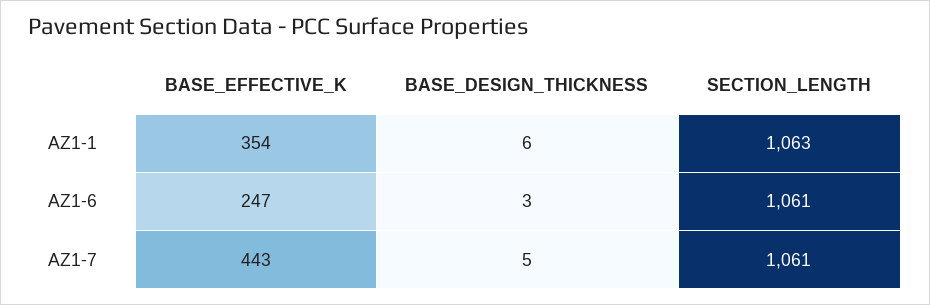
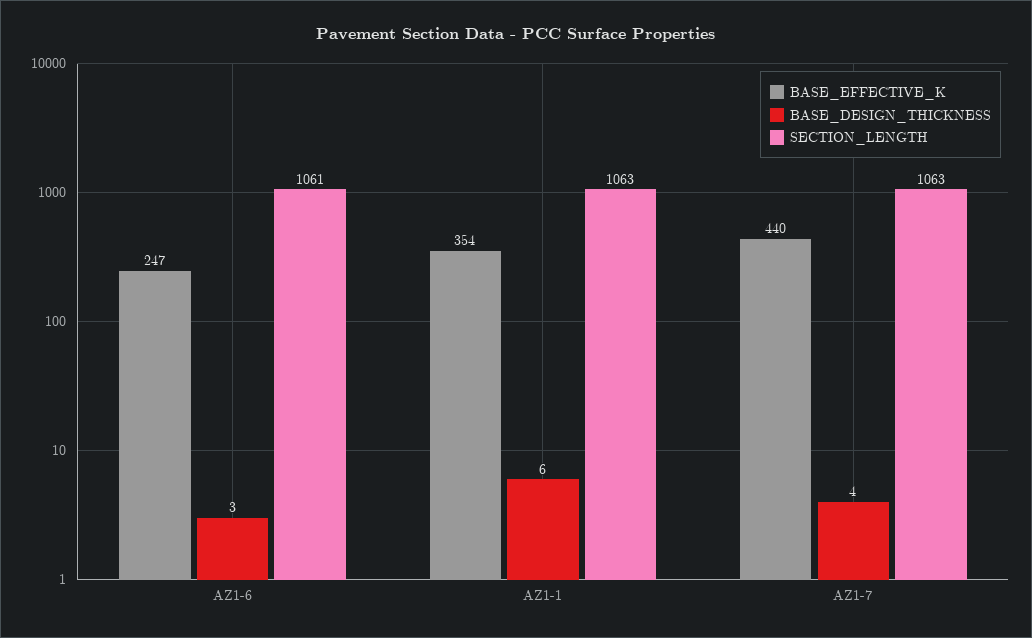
  {
    "BASE_EFFECTIVE_K": {
      "AZ1-1": 354,
      "AZ1-6": 247,
-     "AZ1-7": 443
+     "AZ1-7": 440
    },
    "BASE_DESIGN_THICKNESS": {
      "AZ1-1": 6,
      "AZ1-6": 3,
-     "AZ1-7": 5
+     "AZ1-7": 4
    },
    "SECTION_LENGTH": {
      "AZ1-1": 1063,
      "AZ1-6": 1061,
-     "AZ1-7": 1061
+     "AZ1-7": 1063
    }
  }

